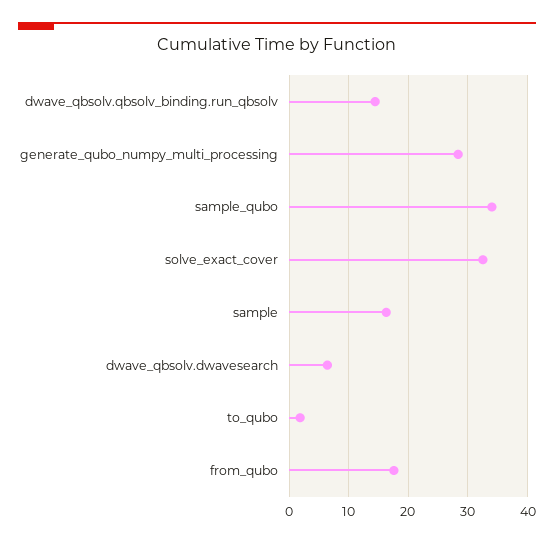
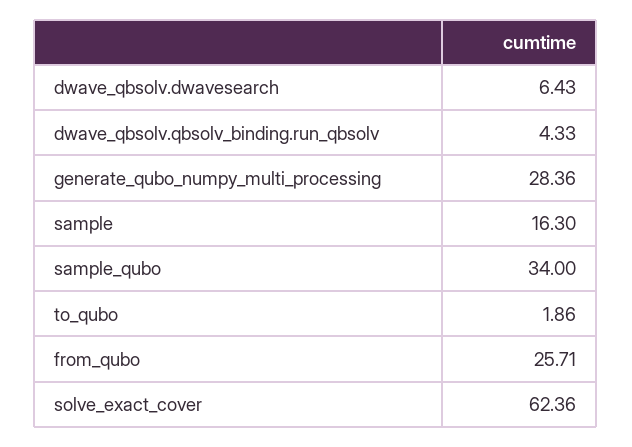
  {
-   "dwave_qbsolv.qbsolv_binding.run_qbsolv": 14,
+   "dwave_qbsolv.qbsolv_binding.run_qbsolv": 4.33,
    "generate_qubo_numpy_multi_processing": 28.36,
    "sample_qubo": 34,
-   "solve_exact_cover": 32,
+   "solve_exact_cover": 62.36,
    "sample": 16.3,
    "dwave_qbsolv.dwavesearch": 6.43,
    "to_qubo": 1.86,
-   "from_qubo": 18
+   "from_qubo": 25.71
  }

